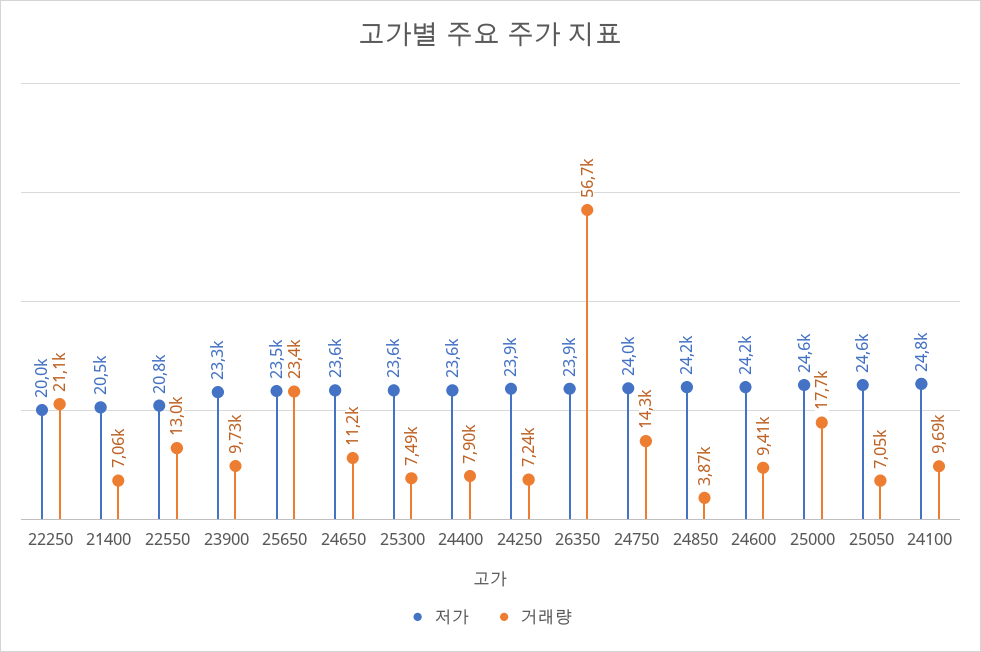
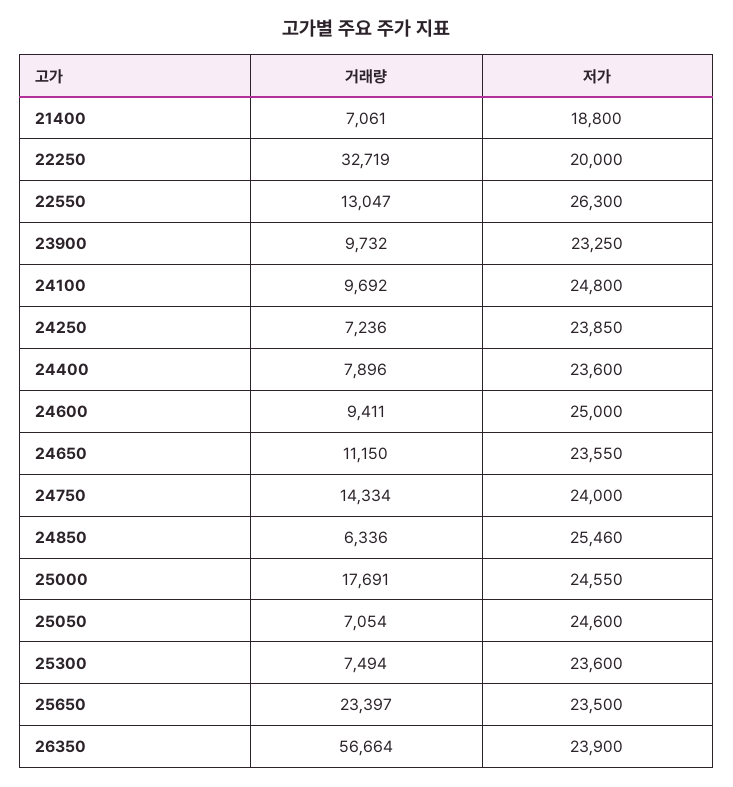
  {
    "저가": {
      "22250": 20000,
-     "21400": 20500,
+     "21400": 18800,
-     "22550": 20800,
+     "22550": 26300,
      "23900": 23250,
      "25650": 23500,
      "24650": 23550,
      "25300": 23600,
      "24400": 23600,
      "24250": 23850,
      "26350": 23900,
      "24750": 24000,
-     "24850": 24200,
+     "24850": 25460,
-     "24600": 24200,
+     "24600": 25000,
      "25000": 24550,
      "25050": 24600,
      "24100": 24800
    },
    "거래량": {
-     "22250": 21100,
+     "22250": 32719,
      "21400": 7061,
      "22550": 13047,
      "23900": 9732,
      "25650": 23397,
      "24650": 11150,
      "25300": 7494,
      "24400": 7896,
      "24250": 7236,
      "26350": 56664,
      "24750": 14334,
-     "24850": 3870,
+     "24850": 6336,
      "24600": 9411,
      "25000": 17691,
      "25050": 7054,
      "24100": 9692
    }
  }

